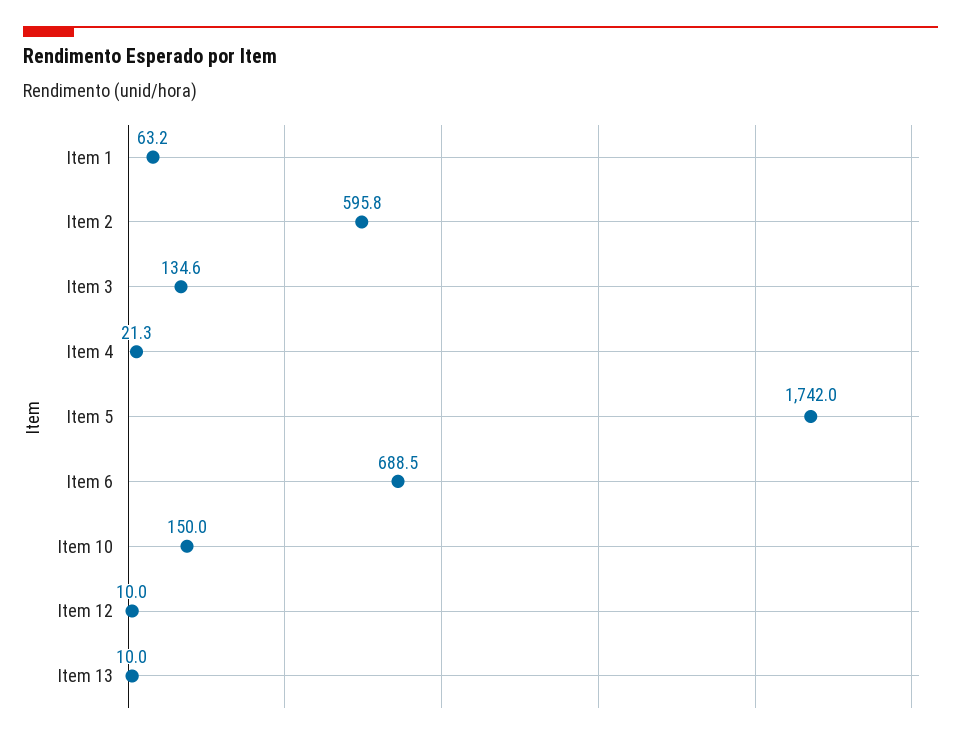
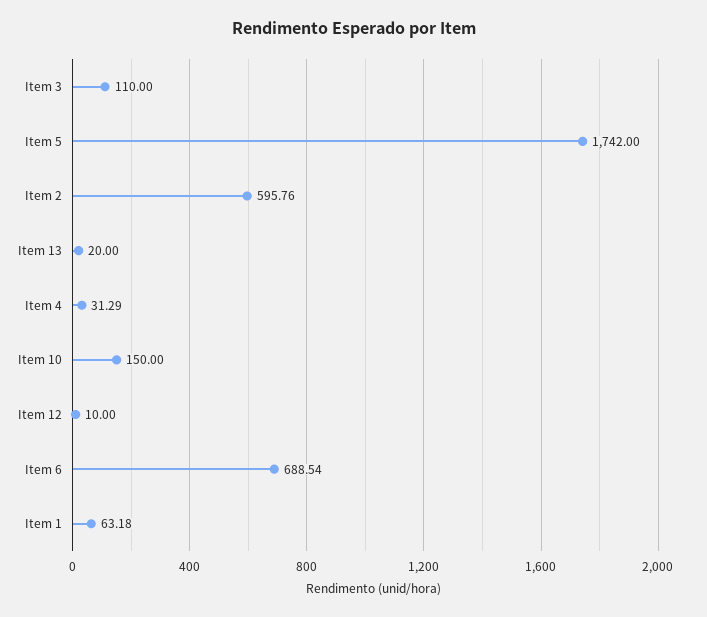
  {
    "Item 1": 63.18,
    "Item 2": 595.76,
-   "Item 3": 134.6,
+   "Item 3": 110,
-   "Item 4": 21.3,
+   "Item 4": 31.29,
    "Item 5": 1742,
    "Item 6": 688.54,
    "Item 10": 150,
    "Item 12": 10,
-   "Item 13": 10
+   "Item 13": 20
  }

